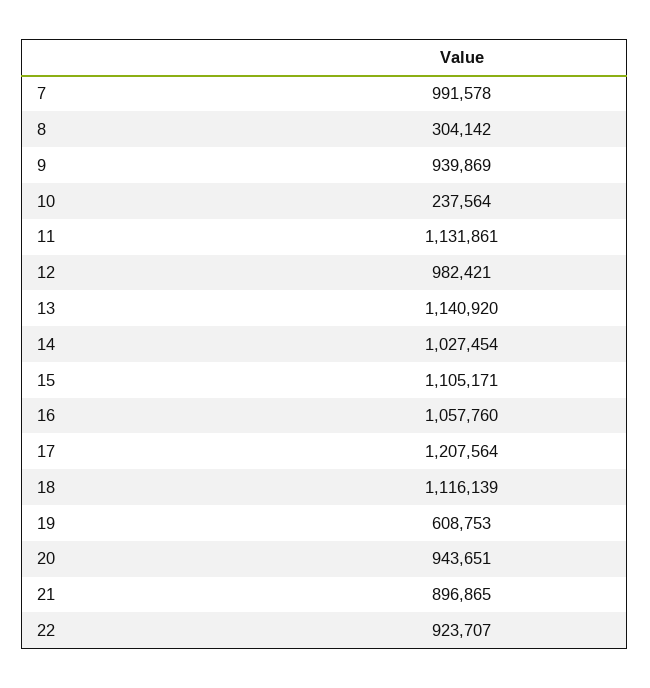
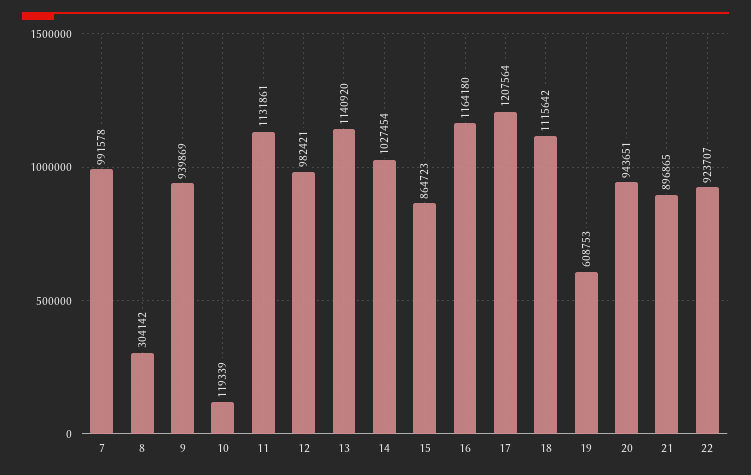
  {
    "7": 991578,
    "8": 304142,
    "9": 939869,
-   "10": 237564,
+   "10": 119339,
    "11": 1131861,
    "12": 982421,
    "13": 1140920,
    "14": 1027454,
-   "15": 1105171,
+   "15": 864723,
-   "16": 1057760,
+   "16": 1164180,
    "17": 1207564,
-   "18": 1116139,
+   "18": 1115642,
    "19": 608753,
    "20": 943651,
    "21": 896865,
    "22": 923707
  }

